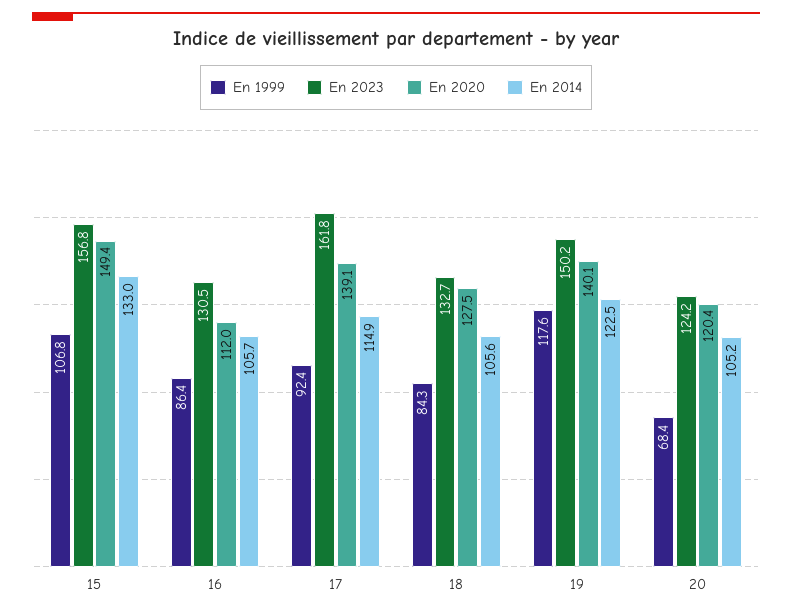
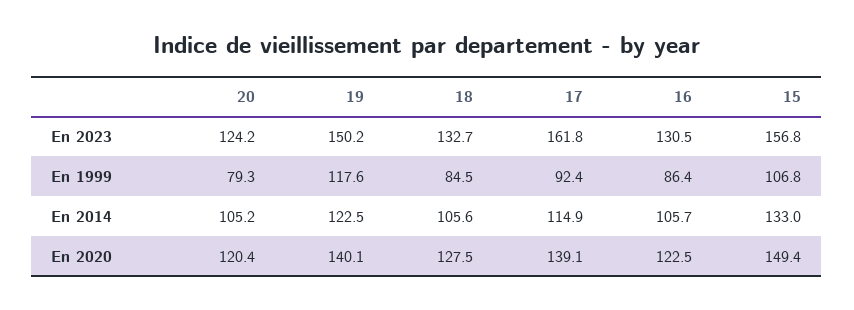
  {
    "En 1999": {
      "15": 106.8,
      "16": 86.4,
      "17": 92.4,
-     "18": 84.3,
+     "18": 84.5,
      "19": 117.6,
-     "20": 68.4
+     "20": 79.3
    },
    "En 2023": {
      "15": 156.8,
      "16": 130.5,
      "17": 161.8,
      "18": 132.7,
      "19": 150.2,
      "20": 124.2
    },
    "En 2020": {
      "15": 149.4,
-     "16": 112,
+     "16": 122.5,
      "17": 139.1,
      "18": 127.5,
      "19": 140.1,
      "20": 120.4
    },
    "En 2014": {
      "15": 133,
      "16": 105.7,
      "17": 114.9,
      "18": 105.6,
      "19": 122.5,
      "20": 105.2
    }
  }

